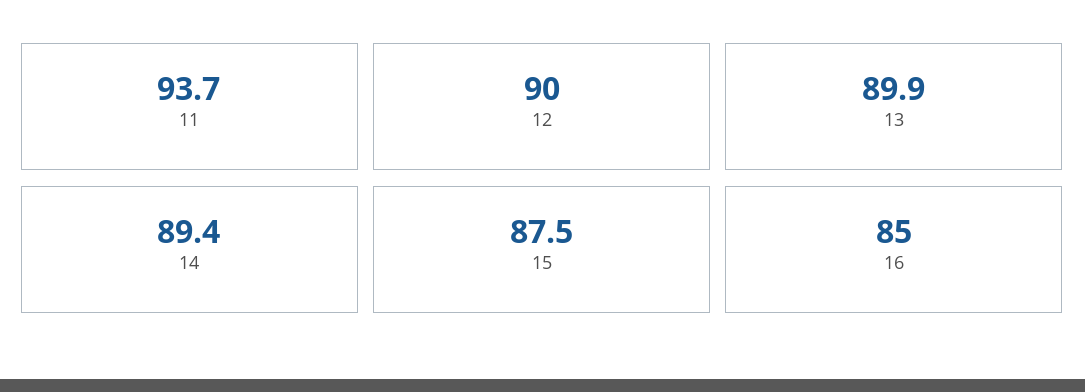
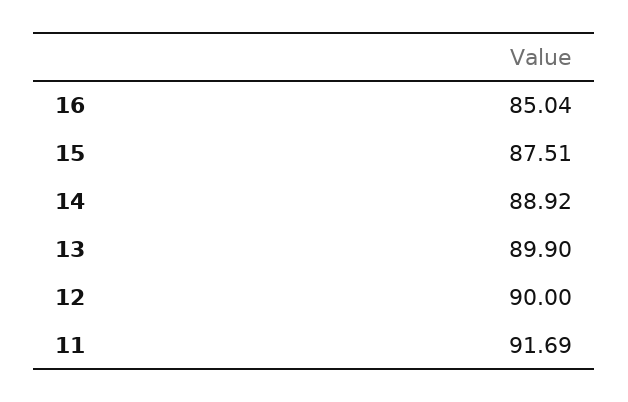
  {
-   "11": 93.7,
+   "11": 91.69,
    "12": 90,
    "13": 89.9,
-   "14": 89.4,
+   "14": 88.92,
    "15": 87.51,
    "16": 85.04
  }

